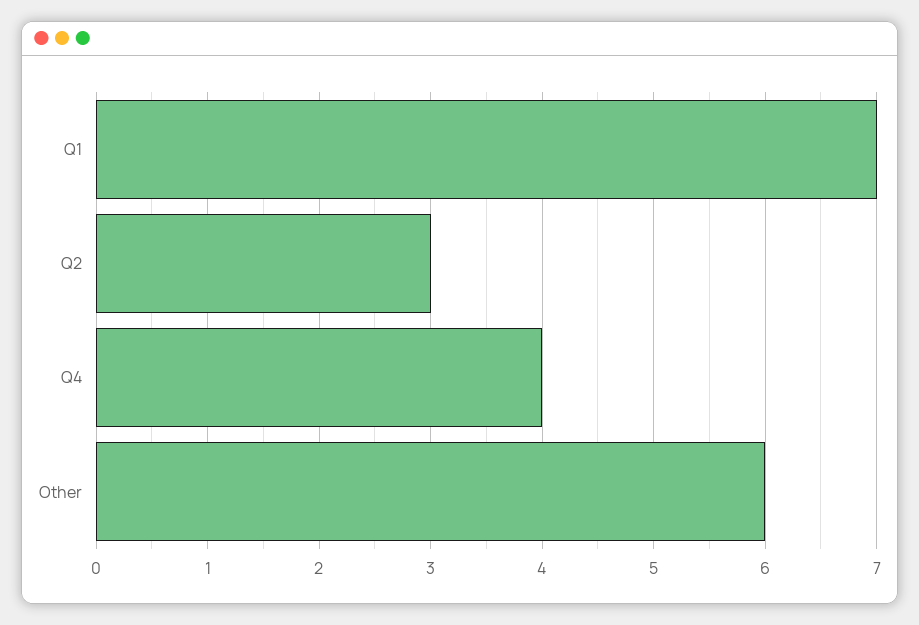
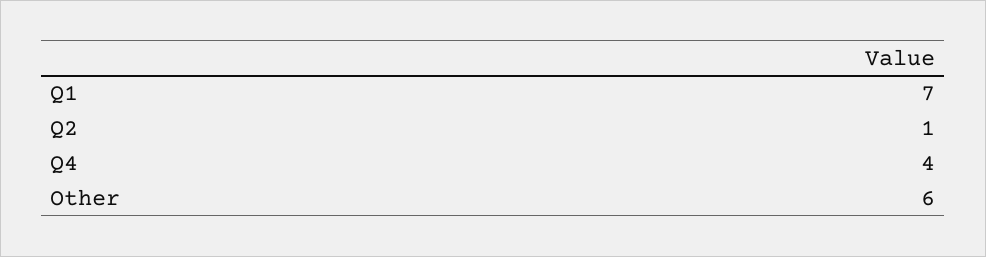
  {
    "Q1": 7,
-   "Q2": 3,
+   "Q2": 1,
    "Q4": 4,
    "Other": 6
  }

